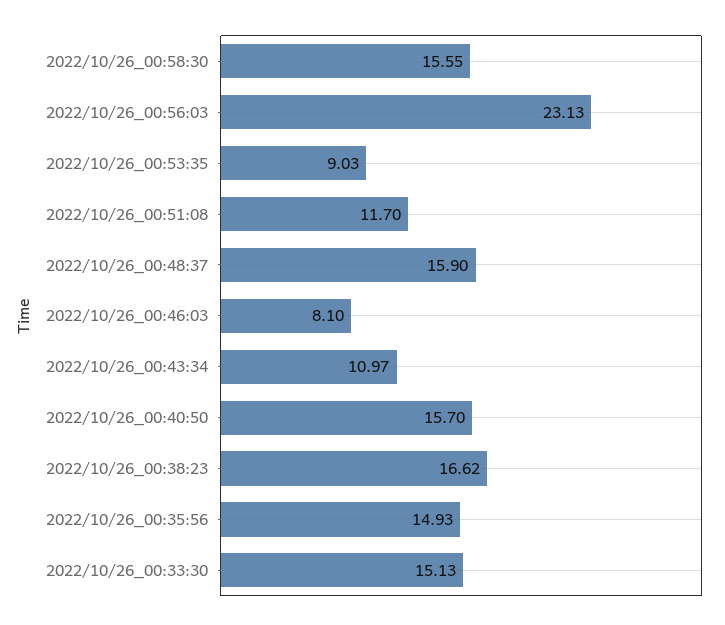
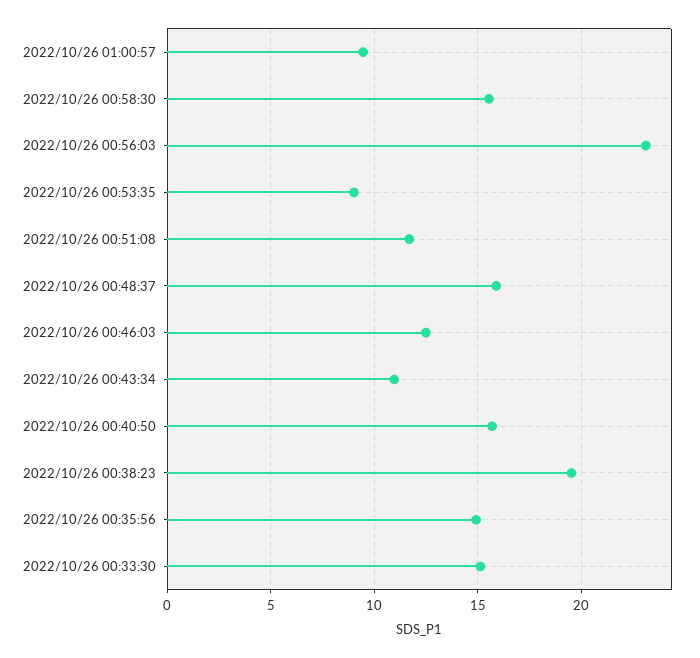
  {
    "2022/10/26_00:58:30": 15.55,
    "2022/10/26_00:56:03": 23.13,
    "2022/10/26_00:53:35": 9.03,
    "2022/10/26_00:51:08": 11.7,
    "2022/10/26_00:48:37": 15.9,
-   "2022/10/26_00:46:03": 8.1,
+   "2022/10/26_00:46:03": 12.5,
    "2022/10/26_00:43:34": 10.97,
    "2022/10/26_00:40:50": 15.7,
-   "2022/10/26_00:38:23": 16.62,
+   "2022/10/26_00:38:23": 19.5,
    "2022/10/26_00:35:56": 14.93,
-   "2022/10/26_00:33:30": 15.13
+   "2022/10/26_00:33:30": 15.13,
+   "2022/10/26 01:00:57": 9.5
  }

